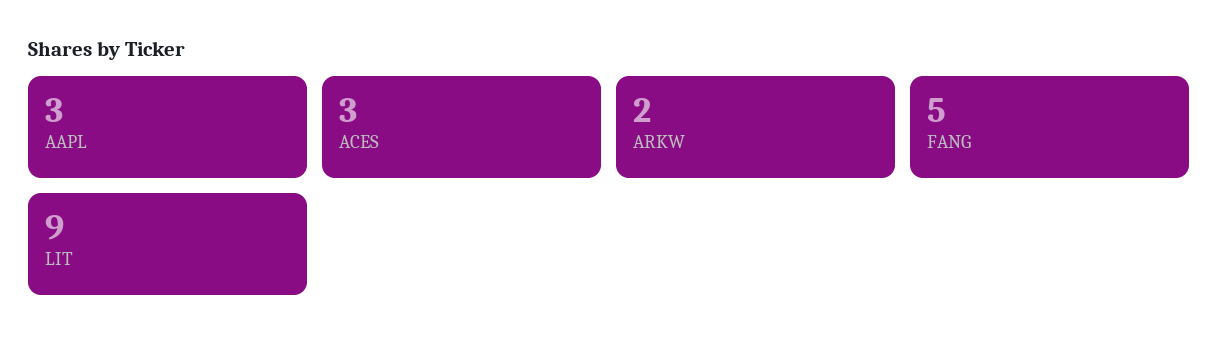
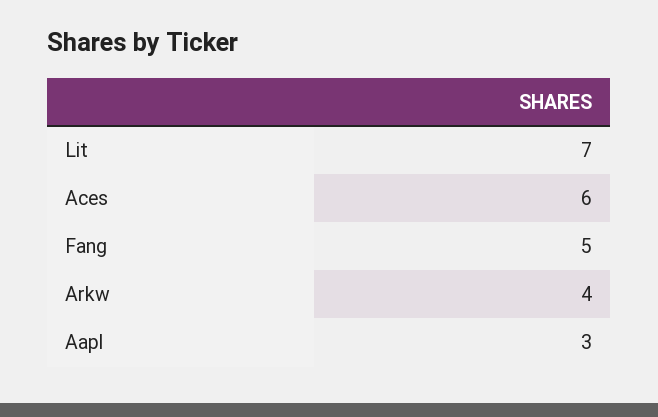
  {
    "AAPL": 3,
-   "ACES": 3,
+   "ACES": 6,
-   "ARKW": 2,
+   "ARKW": 4,
    "FANG": 5,
-   "LIT": 9
+   "LIT": 7
  }

